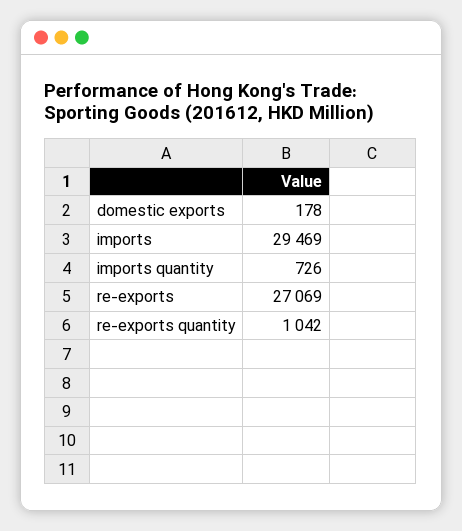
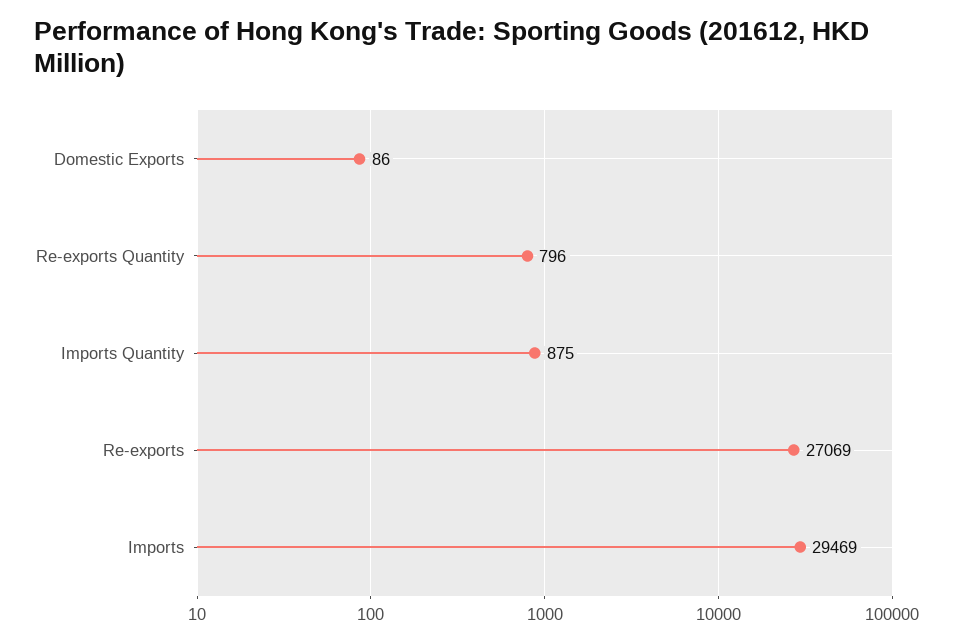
  {
-   "domestic exports": 178,
+   "domestic exports": 86,
    "imports": 29469,
-   "imports quantity": 726,
+   "imports quantity": 875,
    "re-exports": 27069,
-   "re-exports quantity": 1042
+   "re-exports quantity": 796
  }

